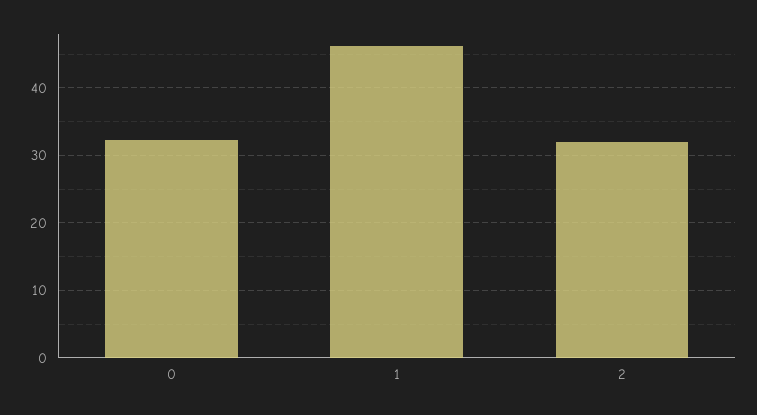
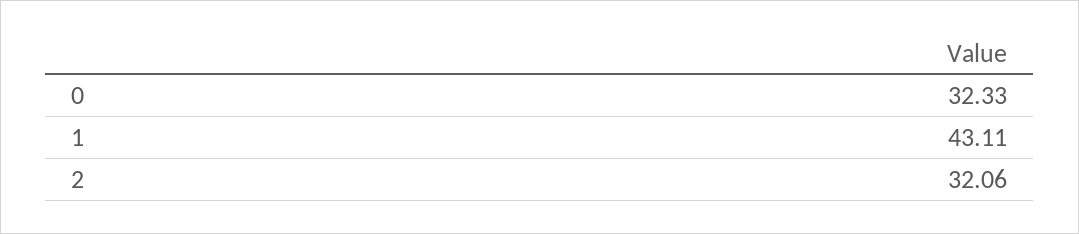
  {
    "0": 32.33,
-   "1": 46,
+   "1": 43.11,
    "2": 32.06
  }

